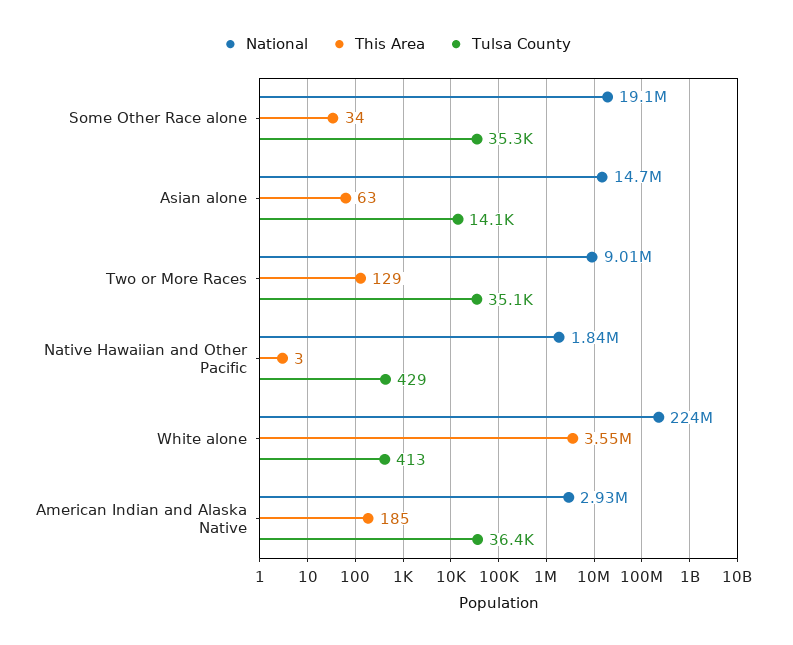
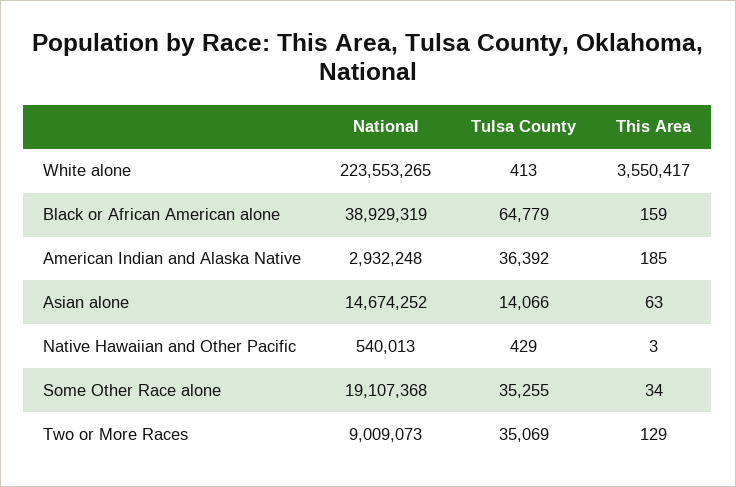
  {
    "National": {
      "Some Other Race alone": 19107368,
      "Asian alone": 14674252,
      "Two or More Races": 9009073,
-     "Native Hawaiian and Other Pacific": 1840000,
+     "Native Hawaiian and Other Pacific": 540013,
      "White alone": 223553265,
-     "American Indian and Alaska Native": 2932248
+     "American Indian and Alaska Native": 2932248,
+     "Black or African American alone": 38929319
    },
    "This Area": {
      "Some Other Race alone": 34,
      "Asian alone": 63,
      "Two or More Races": 129,
      "Native Hawaiian and Other Pacific": 3,
      "White alone": 3550417,
-     "American Indian and Alaska Native": 185
+     "American Indian and Alaska Native": 185,
+     "Black or African American alone": 159
    },
    "Tulsa County": {
      "Some Other Race alone": 35255,
      "Asian alone": 14066,
      "Two or More Races": 35069,
      "Native Hawaiian and Other Pacific": 429,
      "White alone": 413,
-     "American Indian and Alaska Native": 36392
+     "American Indian and Alaska Native": 36392,
+     "Black or African American alone": 64779
    }
  }

